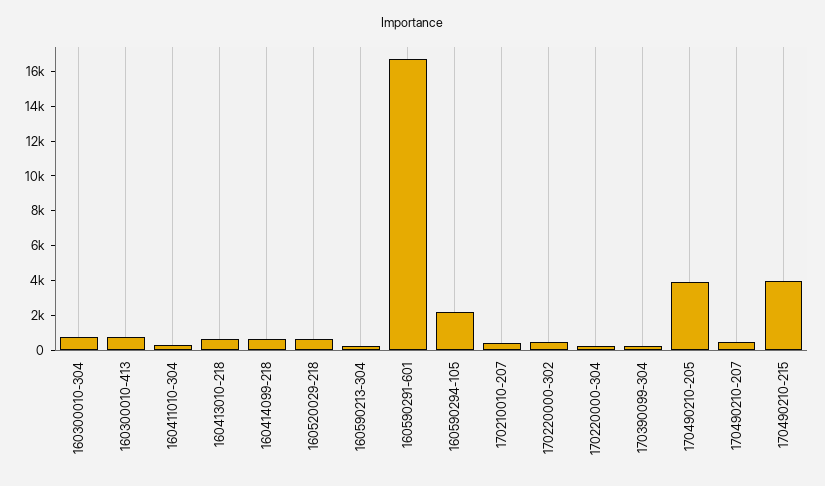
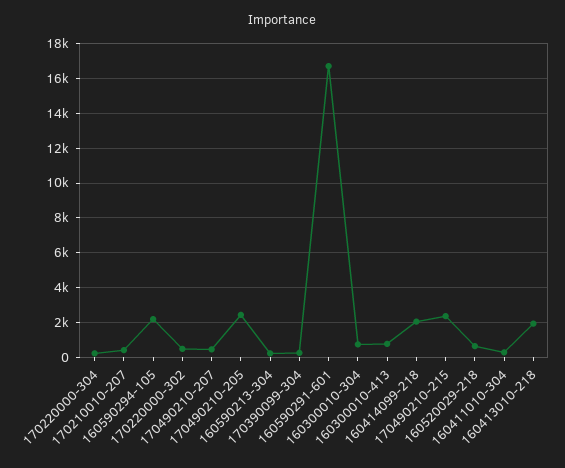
  {
    "160300010-304": 1000,
    "160300010-413": 1000,
    "160411010-304": 500,
-   "160413010-218": 500,
+   "160413010-218": 2000,
-   "160414099-218": 500,
+   "160414099-218": 2000,
    "160520029-218": 500,
    "160590213-304": 0,
    "160590291-601": 16500,
    "160590294-105": 2000,
    "170210010-207": 500,
    "170220000-302": 500,
    "170220000-304": 0,
    "170390099-304": 500,
-   "170490210-205": 4000,
+   "170490210-205": 2500,
    "170490210-207": 500,
-   "170490210-215": 4000
+   "170490210-215": 2500
  }

